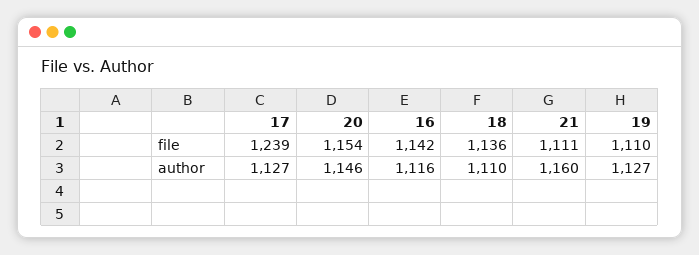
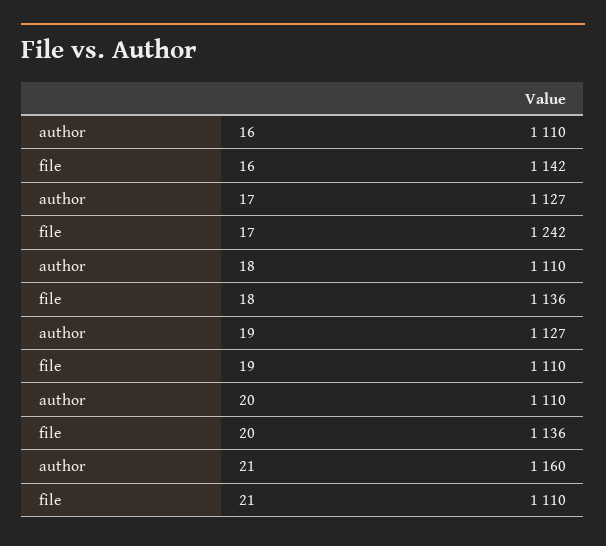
  {
    "17": {
-     "file": 1239,
+     "file": 1242,
      "author": 1127
    },
    "20": {
-     "file": 1154,
+     "file": 1136,
-     "author": 1146
+     "author": 1110
    },
    "16": {
      "file": 1142,
-     "author": 1116
+     "author": 1110
    },
    "18": {
      "file": 1136,
      "author": 1110
    },
    "21": {
-     "file": 1111,
+     "file": 1110,
      "author": 1160
    },
    "19": {
      "file": 1110,
      "author": 1127
    }
  }

